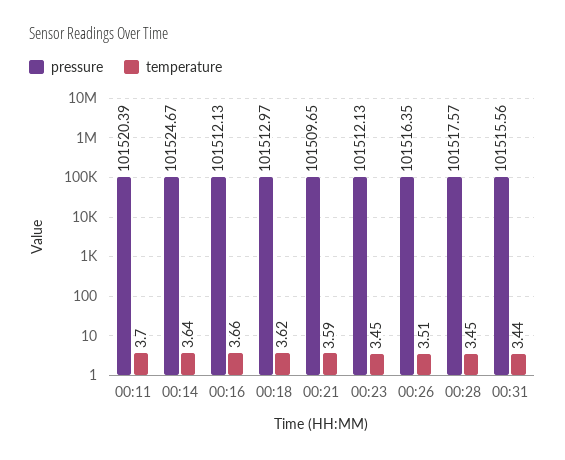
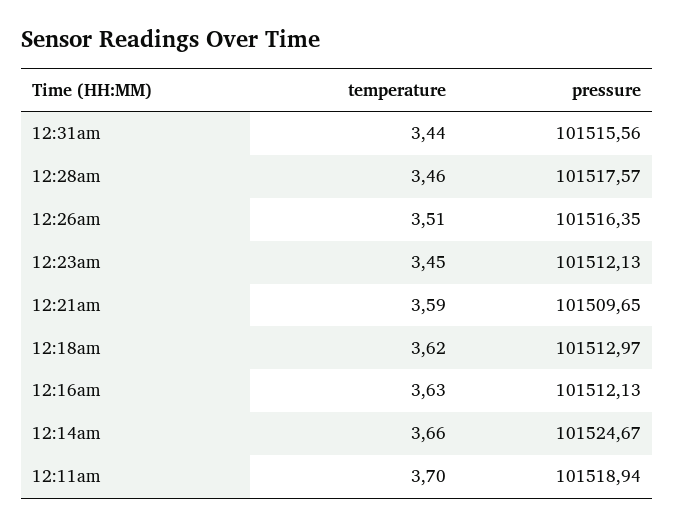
  {
    "pressure": {
-     "00:11": 101520.39,
+     "00:11": 101518.94,
      "00:14": 101524.67,
      "00:16": 101512.13,
      "00:18": 101512.97,
      "00:21": 101509.65,
      "00:23": 101512.13,
      "00:26": 101516.35,
      "00:28": 101517.57,
      "00:31": 101515.56
    },
    "temperature": {
      "00:11": 3.7,
-     "00:14": 3.64,
+     "00:14": 3.66,
-     "00:16": 3.66,
+     "00:16": 3.63,
      "00:18": 3.62,
      "00:21": 3.59,
      "00:23": 3.45,
      "00:26": 3.51,
-     "00:28": 3.45,
+     "00:28": 3.46,
      "00:31": 3.44
    }
  }

